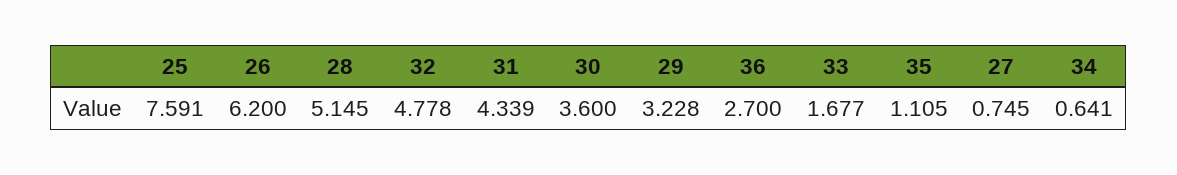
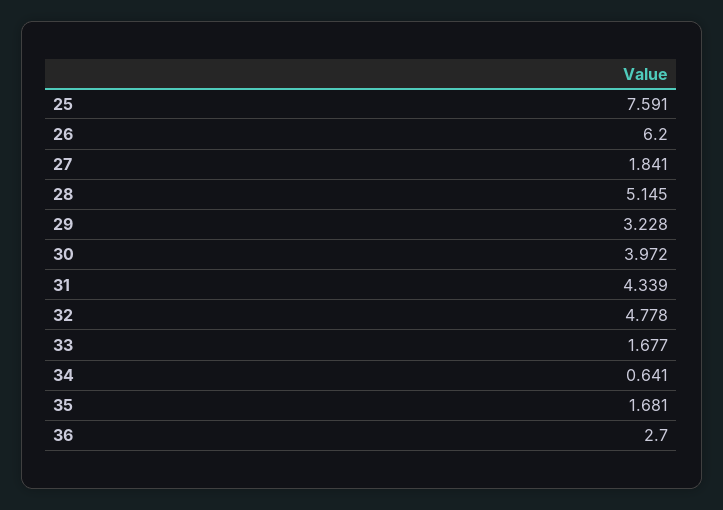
  {
    "25": 7.591,
    "26": 6.2,
    "28": 5.145,
    "32": 4.778,
    "31": 4.339,
-   "30": 3.6,
+   "30": 3.972,
    "29": 3.228,
    "36": 2.7,
    "33": 1.677,
-   "35": 1.105,
+   "35": 1.681,
-   "27": 0.745,
+   "27": 1.841,
    "34": 0.641
  }

